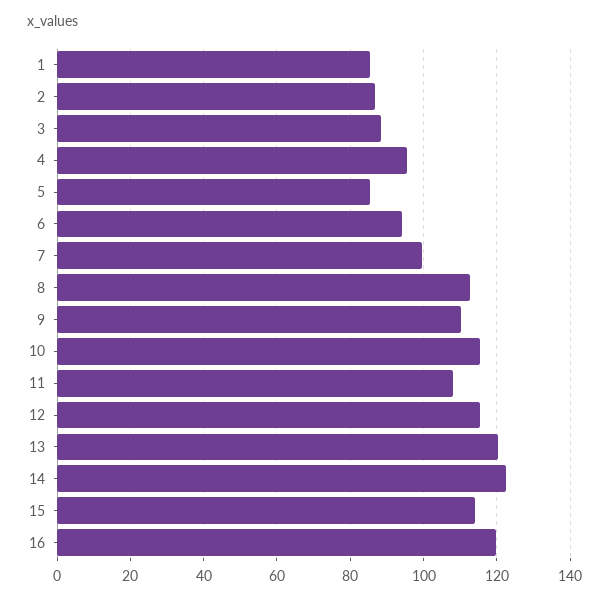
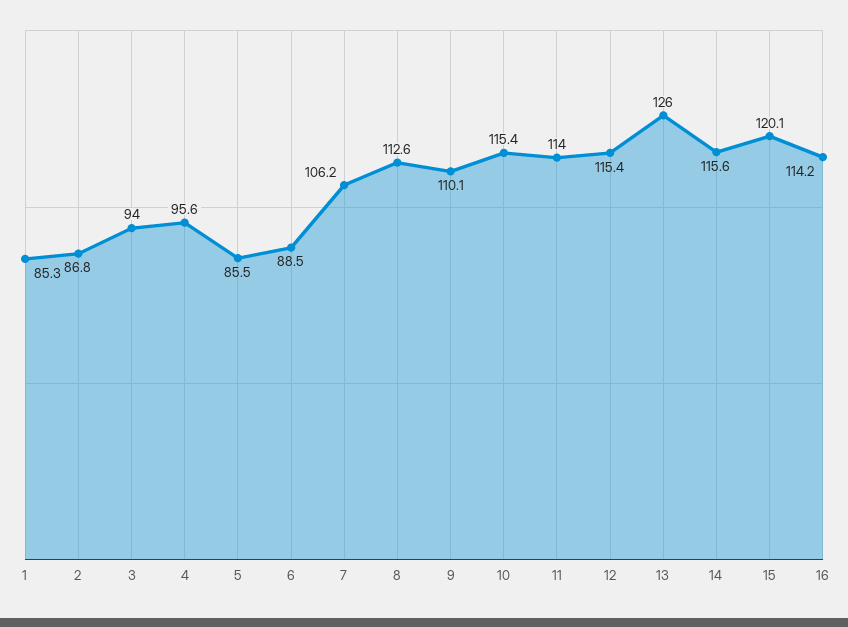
  {
    "1": 85.3,
    "2": 86.8,
-   "3": 88,
+   "3": 94,
    "4": 95.6,
    "5": 85.5,
-   "6": 94,
+   "6": 88.5,
-   "7": 100,
+   "7": 106.2,
    "8": 112.6,
    "9": 110.1,
    "10": 115.4,
-   "11": 108,
+   "11": 114,
    "12": 115.4,
-   "13": 120,
+   "13": 126,
-   "14": 122,
+   "14": 115.6,
-   "15": 114,
+   "15": 120.1,
-   "16": 120
+   "16": 114.2
  }

